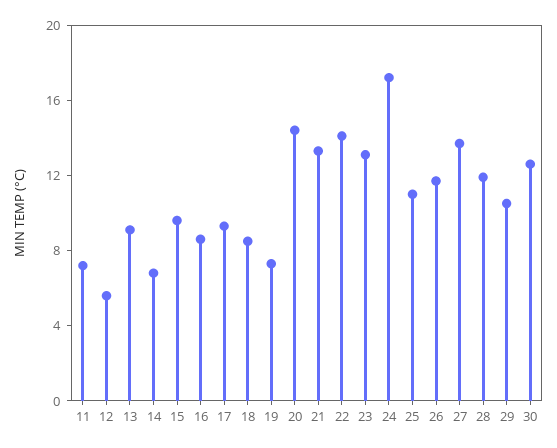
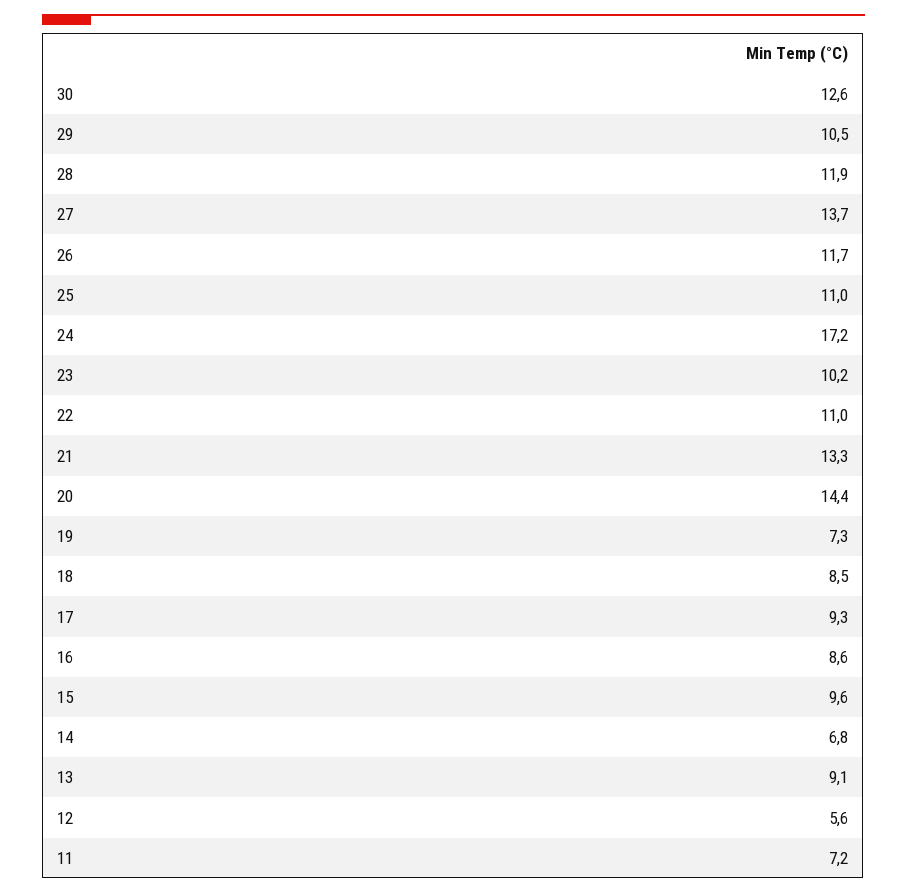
  {
    "11": 7.2,
    "12": 5.6,
    "13": 9.1,
    "14": 6.8,
    "15": 9.6,
    "16": 8.6,
    "17": 9.3,
    "18": 8.5,
    "19": 7.3,
    "20": 14.4,
    "21": 13.3,
-   "22": 14,
+   "22": 11,
-   "23": 13,
+   "23": 10.2,
    "24": 17.2,
    "25": 11,
    "26": 11.7,
    "27": 13.7,
    "28": 11.9,
    "29": 10.5,
    "30": 12.6
  }

